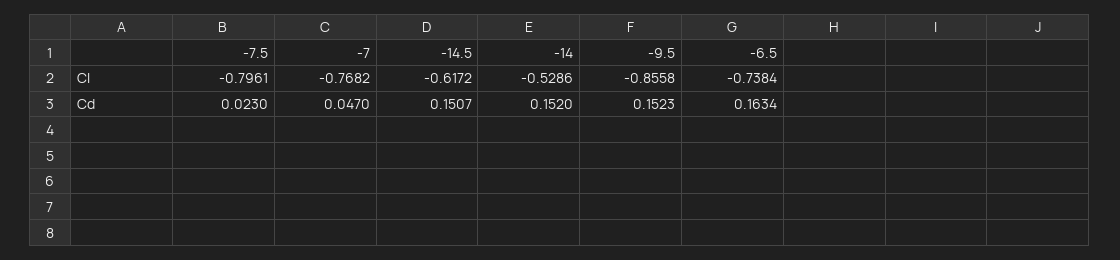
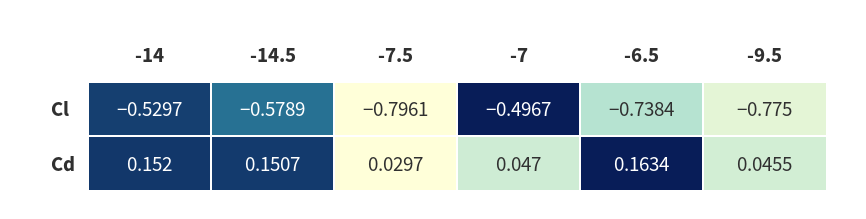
  {
    "-7.5": {
      "Cl": -0.7961,
-     "Cd": 0.023
+     "Cd": 0.0297
    },
    "-7": {
-     "Cl": -0.7682,
+     "Cl": -0.4967,
      "Cd": 0.047
    },
    "-14.5": {
-     "Cl": -0.6172,
+     "Cl": -0.5789,
      "Cd": 0.1507
    },
    "-14": {
-     "Cl": -0.5286,
+     "Cl": -0.5297,
      "Cd": 0.152
    },
    "-9.5": {
-     "Cl": -0.8558,
+     "Cl": -0.775,
-     "Cd": 0.1523
+     "Cd": 0.0455
    },
    "-6.5": {
      "Cl": -0.7384,
      "Cd": 0.1634
    }
  }

